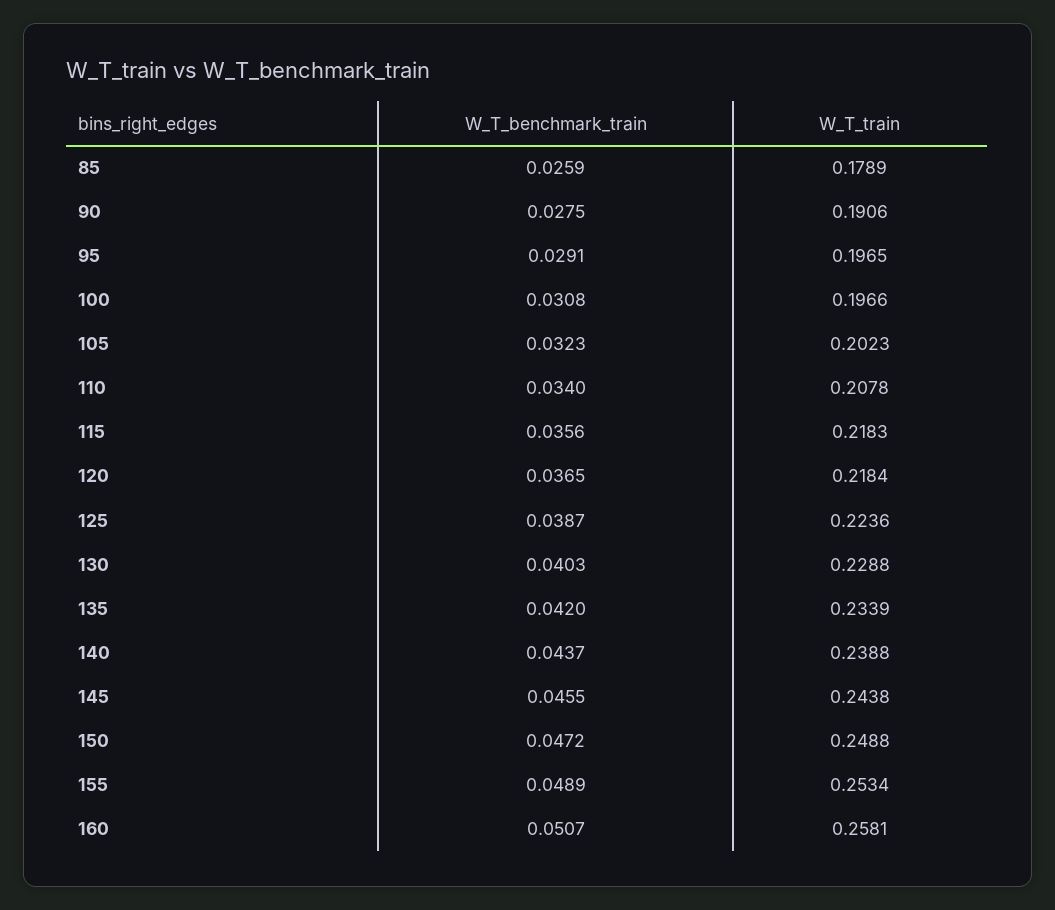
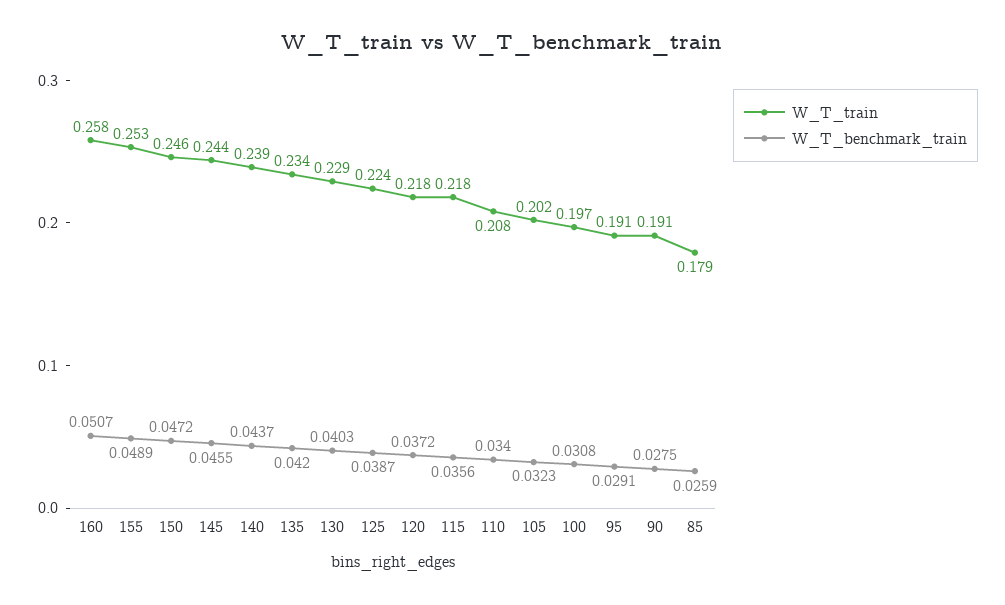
  {
    "W_T_benchmark_train": {
      "85": 0.0259,
      "90": 0.0275,
      "95": 0.0291,
      "100": 0.0308,
      "105": 0.0323,
      "110": 0.034,
      "115": 0.0356,
-     "120": 0.0365,
+     "120": 0.0372,
      "125": 0.0387,
      "130": 0.0403,
      "135": 0.042,
      "140": 0.0437,
      "145": 0.0455,
      "150": 0.0472,
      "155": 0.0489,
      "160": 0.0507
    },
    "W_T_train": {
      "85": 0.1789,
      "90": 0.1906,
-     "95": 0.1965,
+     "95": 0.191,
      "100": 0.1966,
      "105": 0.2023,
      "110": 0.2078,
      "115": 0.2183,
      "120": 0.2184,
      "125": 0.2236,
      "130": 0.2288,
      "135": 0.2339,
      "140": 0.2388,
      "145": 0.2438,
-     "150": 0.2488,
+     "150": 0.246,
      "155": 0.2534,
      "160": 0.2581
    }
  }

